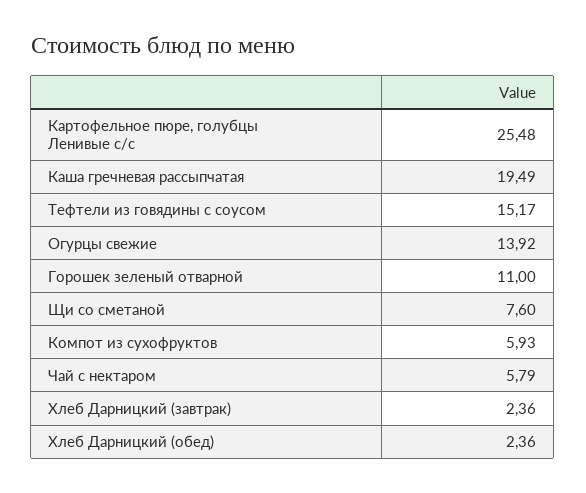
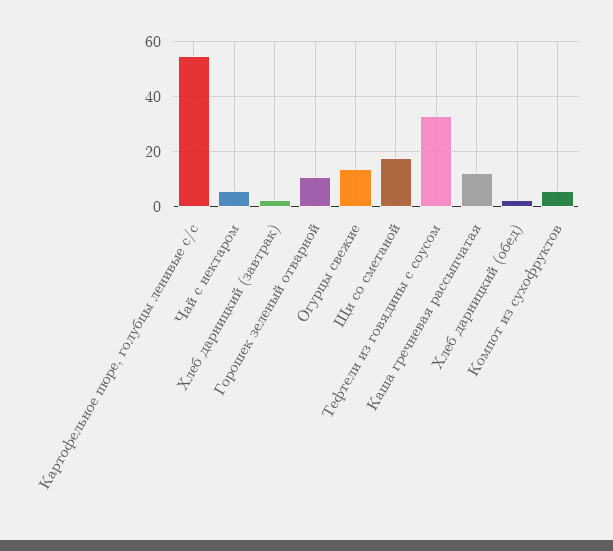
  {
-   "Картофельное пюре, голубцы Ленивые с/с": 25.48,
+   "Картофельное пюре, голубцы Ленивые с/с": 55,
-   "Каша гречневая рассыпчатая": 19.49,
+   "Каша гречневая рассыпчатая": 12.5,
-   "Тефтели из говядины с соусом": 15.17,
+   "Тефтели из говядины с соусом": 32.5,
    "Огурцы свежие": 13.92,
    "Горошек зеленый отварной": 11,
-   "Щи со сметаной": 7.6,
+   "Щи со сметаной": 17.5,
    "Компот из сухофруктов": 5.93,
    "Чай с нектаром": 5.79,
    "Хлеб Дарницкий (завтрак)": 2.36,
    "Хлеб Дарницкий (обед)": 2.36
  }

